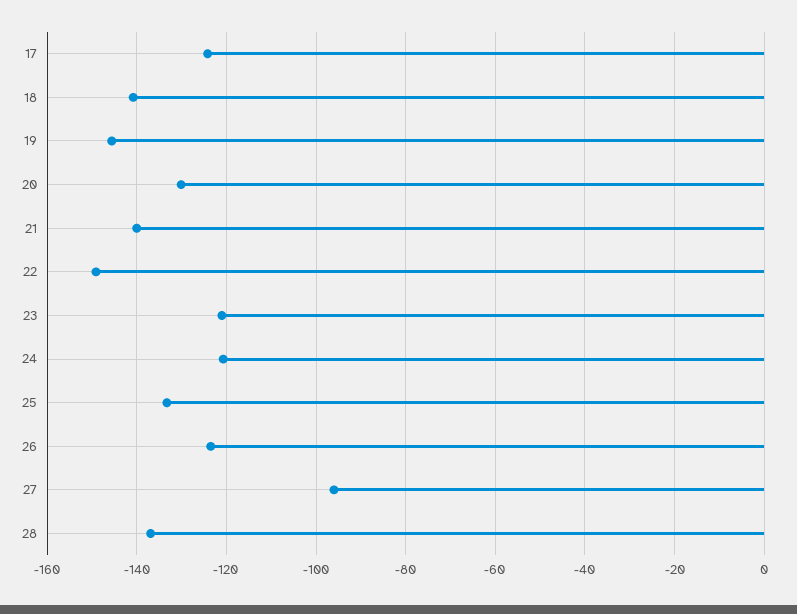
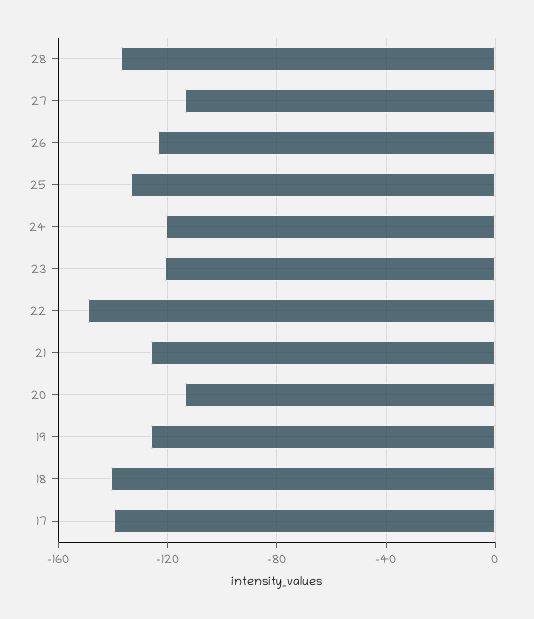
  {
-   "17": -124,
+   "17": -140,
    "18": -140,
-   "19": -146,
+   "19": -125,
-   "20": -130,
+   "20": -115,
-   "21": -140,
+   "21": -125,
    "22": -150,
    "23": -122,
    "24": -120,
    "25": -134,
    "26": -124,
-   "27": -96,
+   "27": -115,
    "28": -136
  }

